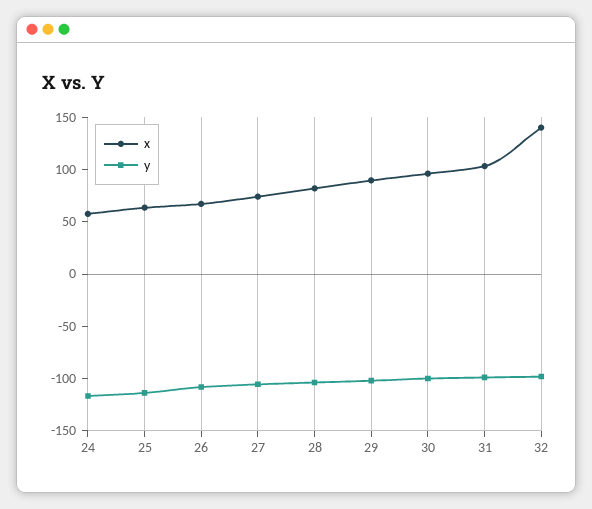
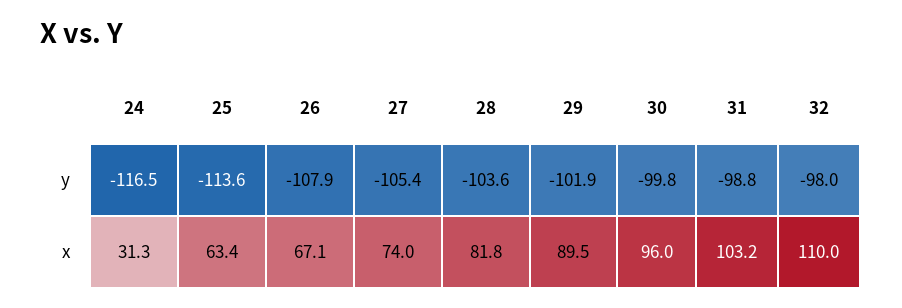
  {
    "x": {
-     "24": 60,
+     "24": 31.3,
      "25": 63.4,
      "26": 67.1,
      "27": 74,
      "28": 81.8,
      "29": 89.5,
      "30": 96,
      "31": 103.2,
-     "32": 140
+     "32": 110
    },
    "y": {
      "24": -116.5,
      "25": -113.6,
      "26": -107.9,
      "27": -105.4,
      "28": -103.6,
      "29": -101.9,
      "30": -99.8,
      "31": -98.8,
      "32": -98
    }
  }

